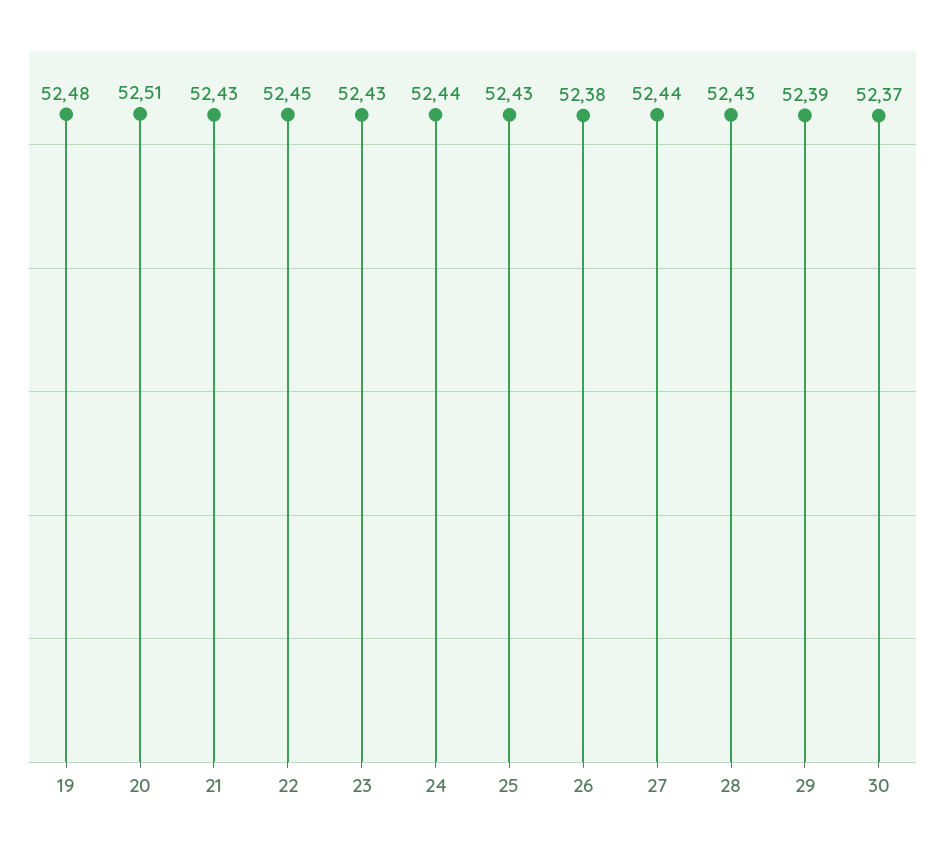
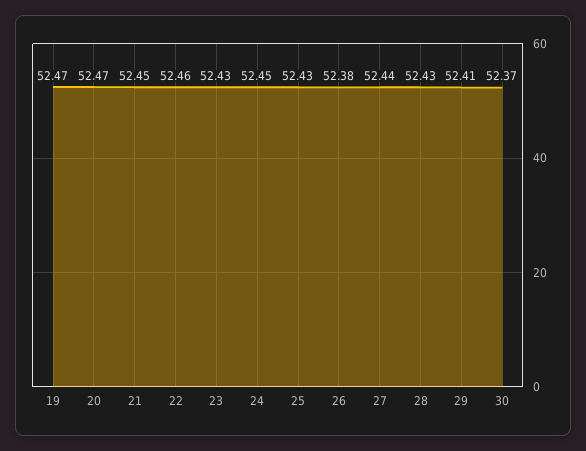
  {
-   "19": 52.48,
+   "19": 52.47,
-   "20": 52.51,
+   "20": 52.47,
-   "21": 52.43,
+   "21": 52.45,
-   "22": 52.45,
+   "22": 52.46,
    "23": 52.43,
-   "24": 52.44,
+   "24": 52.45,
    "25": 52.43,
    "26": 52.38,
    "27": 52.44,
    "28": 52.43,
-   "29": 52.39,
+   "29": 52.41,
    "30": 52.37
  }

